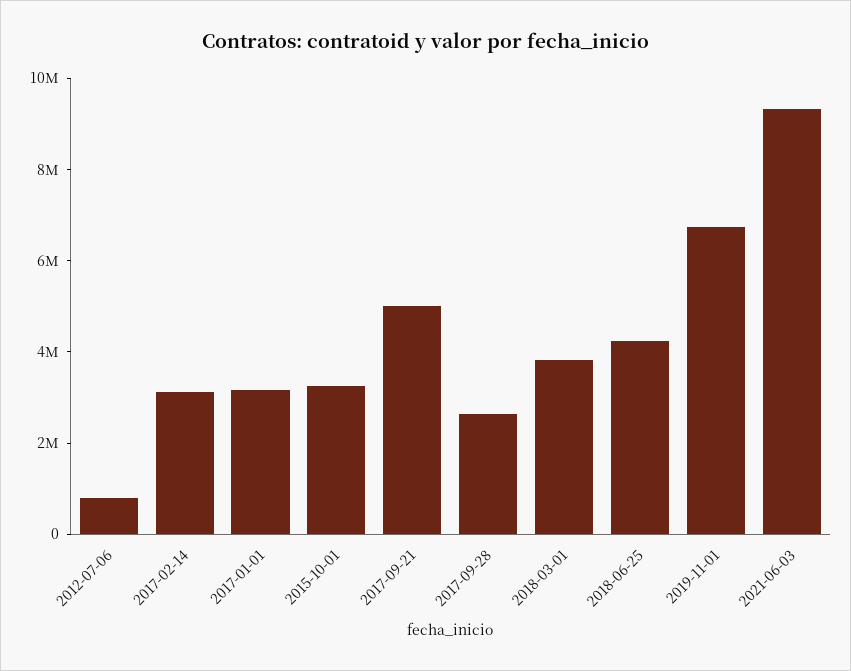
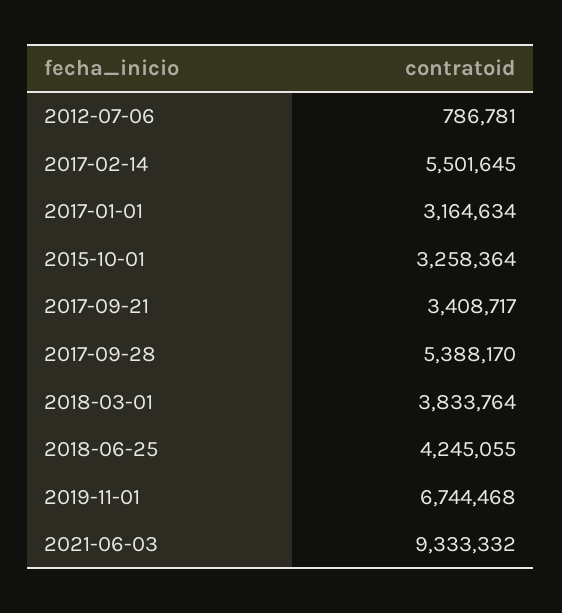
  {
    "2012-07-06": 786781,
-   "2017-02-14": 3000000,
+   "2017-02-14": 5501645,
    "2017-01-01": 3164634,
    "2015-10-01": 3258364,
-   "2017-09-21": 5000000,
+   "2017-09-21": 3408717,
-   "2017-09-28": 2500000,
+   "2017-09-28": 5388170,
    "2018-03-01": 3833764,
    "2018-06-25": 4245055,
    "2019-11-01": 6744468,
    "2021-06-03": 9333332
  }

